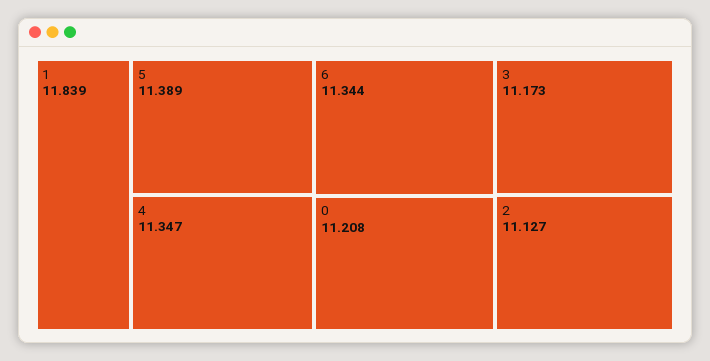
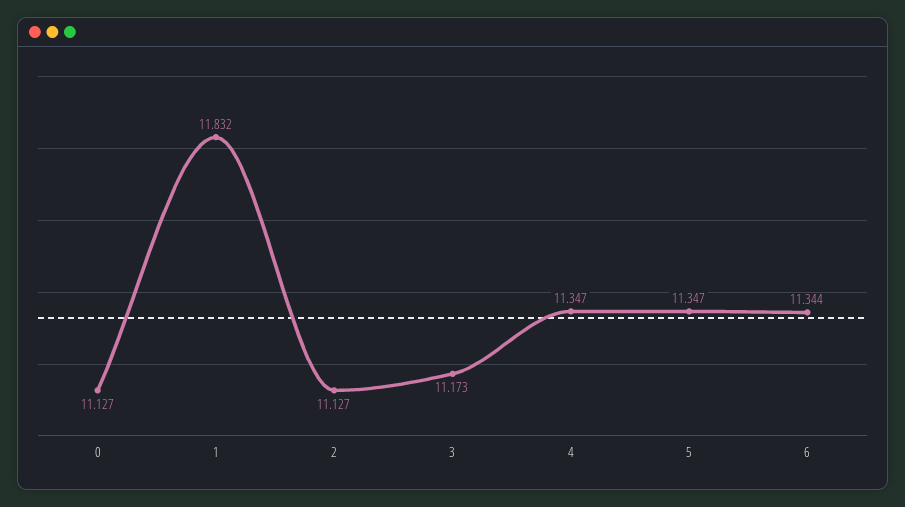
  {
-   "1": 11.839,
+   "1": 11.832,
-   "5": 11.389,
+   "5": 11.347,
    "4": 11.347,
    "6": 11.344,
-   "0": 11.208,
+   "0": 11.127,
    "3": 11.173,
    "2": 11.127
  }

